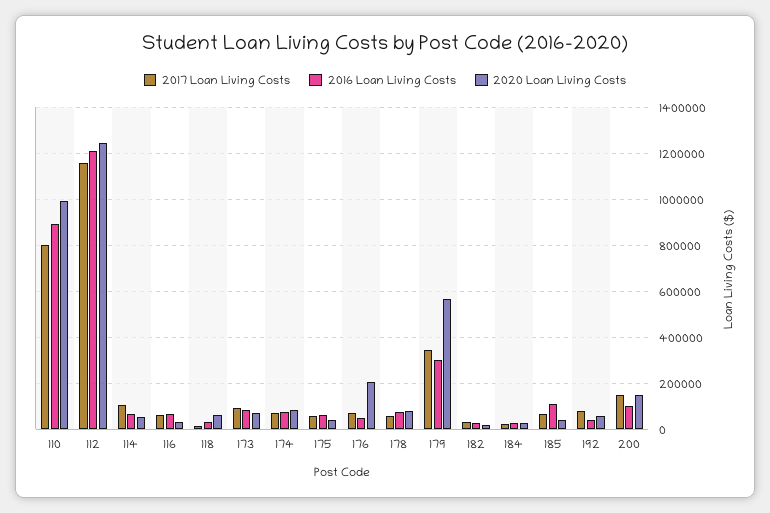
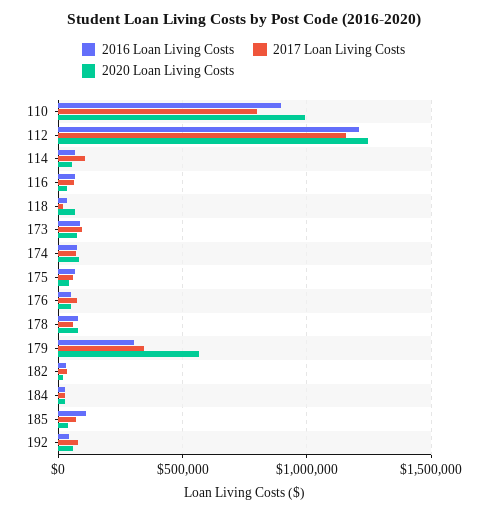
  {
    "2017 Loan Living Costs": {
      "110": 800000,
      "112": 1150000,
      "114": 100000,
      "116": 50000,
      "118": 0,
      "173": 100000,
      "174": 50000,
      "175": 50000,
      "176": 50000,
      "178": 50000,
      "179": 350000,
      "182": 50000,
      "184": 50000,
      "185": 50000,
-     "192": 100000,
+     "192": 100000
-     "200": 150000
    },
    "2016 Loan Living Costs": {
      "110": 900000,
      "112": 1200000,
      "114": 50000,
      "116": 50000,
      "118": 50000,
      "173": 100000,
      "174": 100000,
      "175": 50000,
      "176": 50000,
      "178": 100000,
      "179": 300000,
      "182": 50000,
      "184": 50000,
      "185": 100000,
-     "192": 50000,
+     "192": 50000
-     "200": 100000
    },
    "2020 Loan Living Costs": {
      "110": 1000000,
      "112": 1250000,
      "114": 50000,
      "116": 50000,
      "118": 50000,
      "173": 50000,
      "174": 100000,
      "175": 50000,
-     "176": 200000,
+     "176": 50000,
      "178": 100000,
      "179": 550000,
      "182": 0,
      "184": 50000,
      "185": 50000,
-     "192": 50000,
+     "192": 50000
-     "200": 150000
    }
  }

